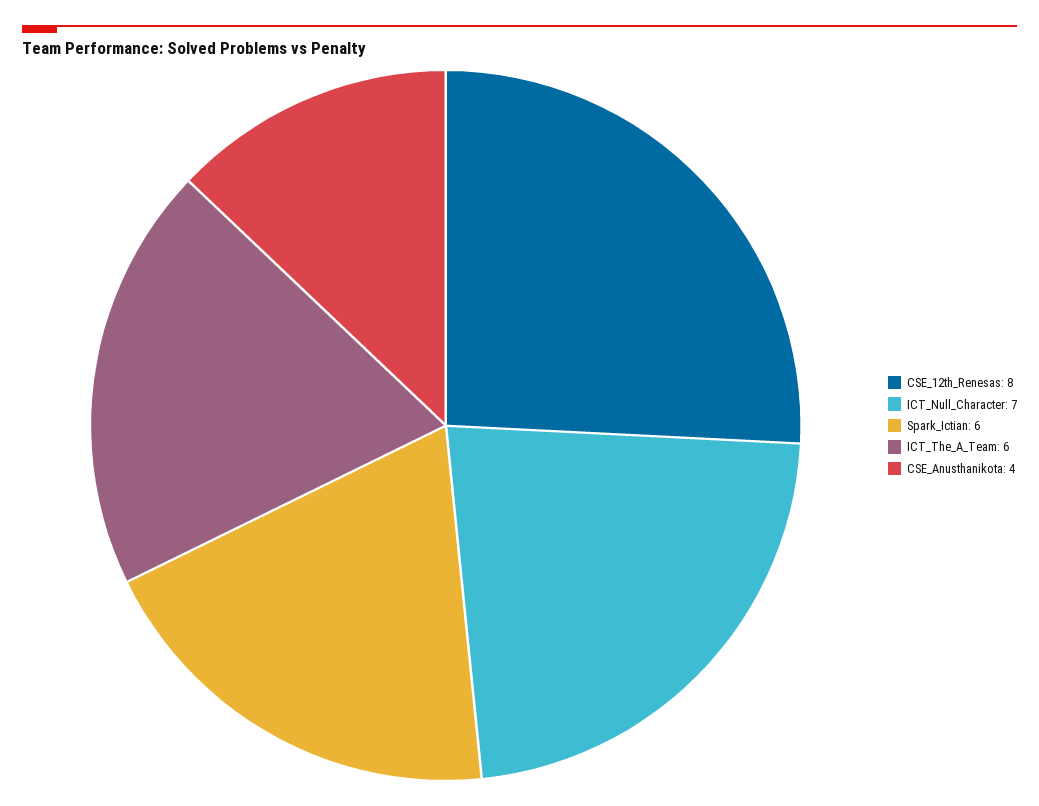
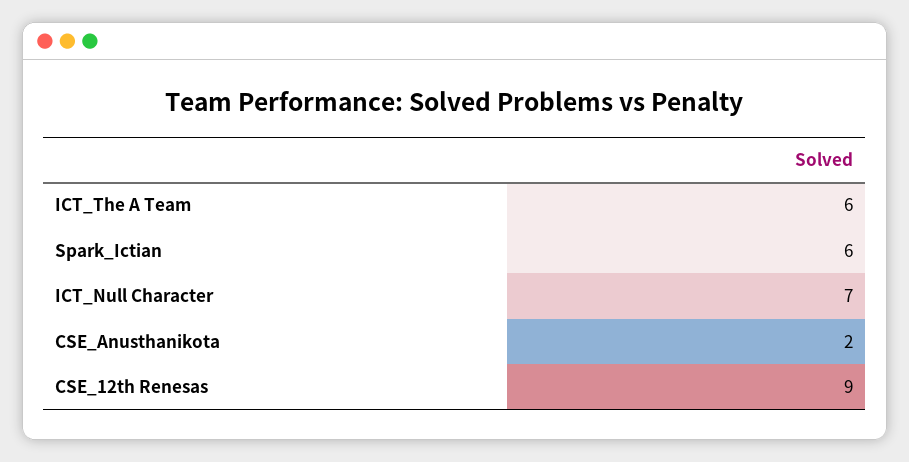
  {
-   "CSE_12th_Renesas": 8,
+   "CSE_12th_Renesas": 9,
    "ICT_Null_Character": 7,
    "Spark_Ictian": 6,
    "ICT_The_A_Team": 6,
-   "CSE_Anusthanikota": 4
+   "CSE_Anusthanikota": 2
  }

